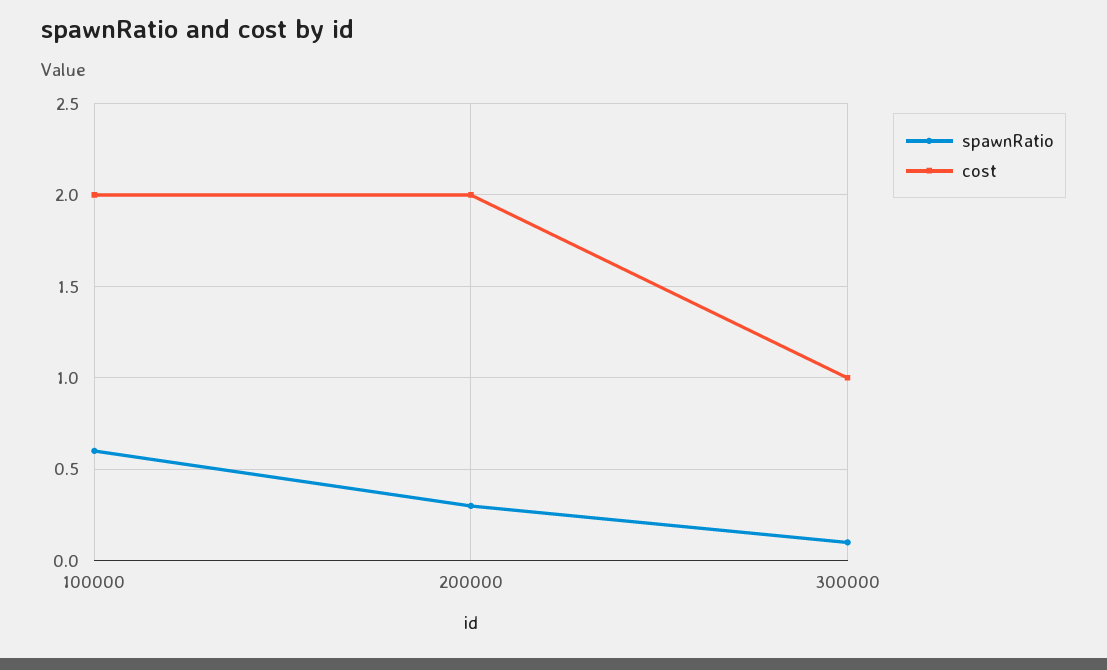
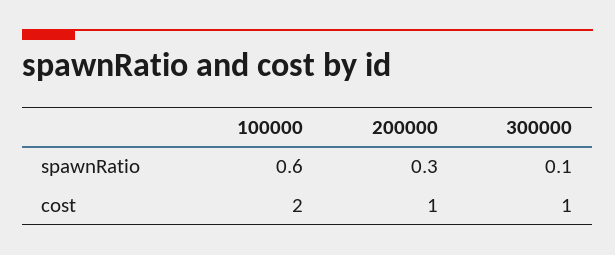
  {
    "spawnRatio": {
      "100000": 0.6,
      "200000": 0.3,
      "300000": 0.1
    },
    "cost": {
      "100000": 2,
-     "200000": 2,
+     "200000": 1,
      "300000": 1
    }
  }

